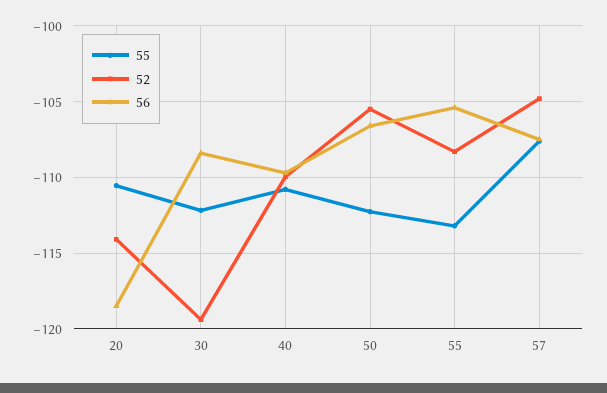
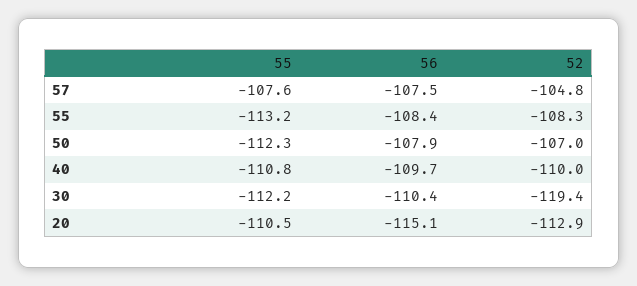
  {
    "55": {
      "20": -110.5,
      "30": -112.2,
      "40": -110.8,
      "50": -112.3,
      "55": -113.2,
      "57": -107.6
    },
    "52": {
-     "20": -114,
+     "20": -112.9,
      "30": -119.4,
      "40": -110,
-     "50": -105.5,
+     "50": -107,
      "55": -108.3,
      "57": -104.8
    },
    "56": {
-     "20": -118.5,
+     "20": -115.1,
-     "30": -108.5,
+     "30": -110.4,
      "40": -109.7,
-     "50": -106.5,
+     "50": -107.9,
-     "55": -105.5,
+     "55": -108.4,
      "57": -107.5
    }
  }

